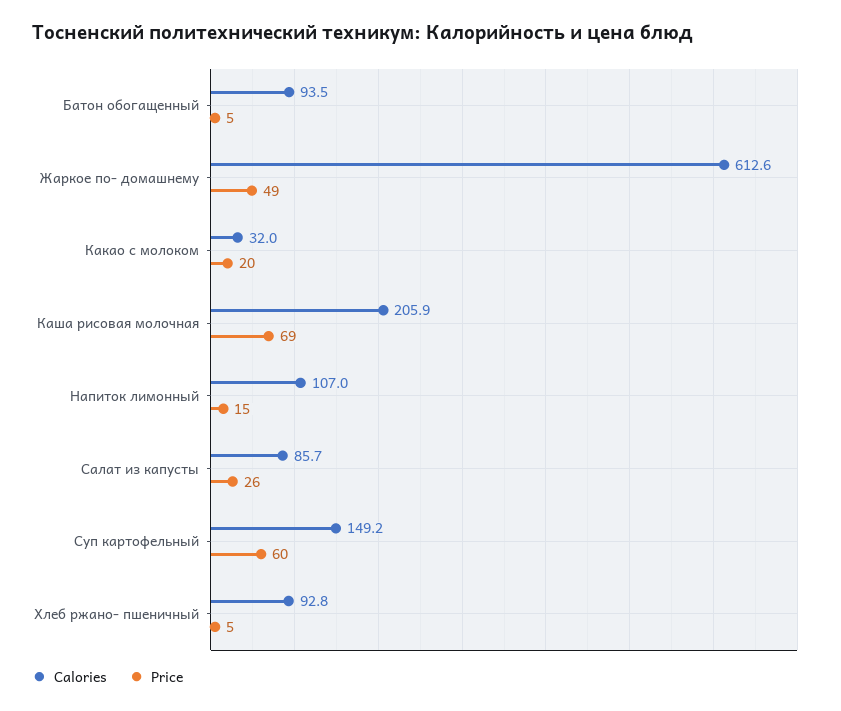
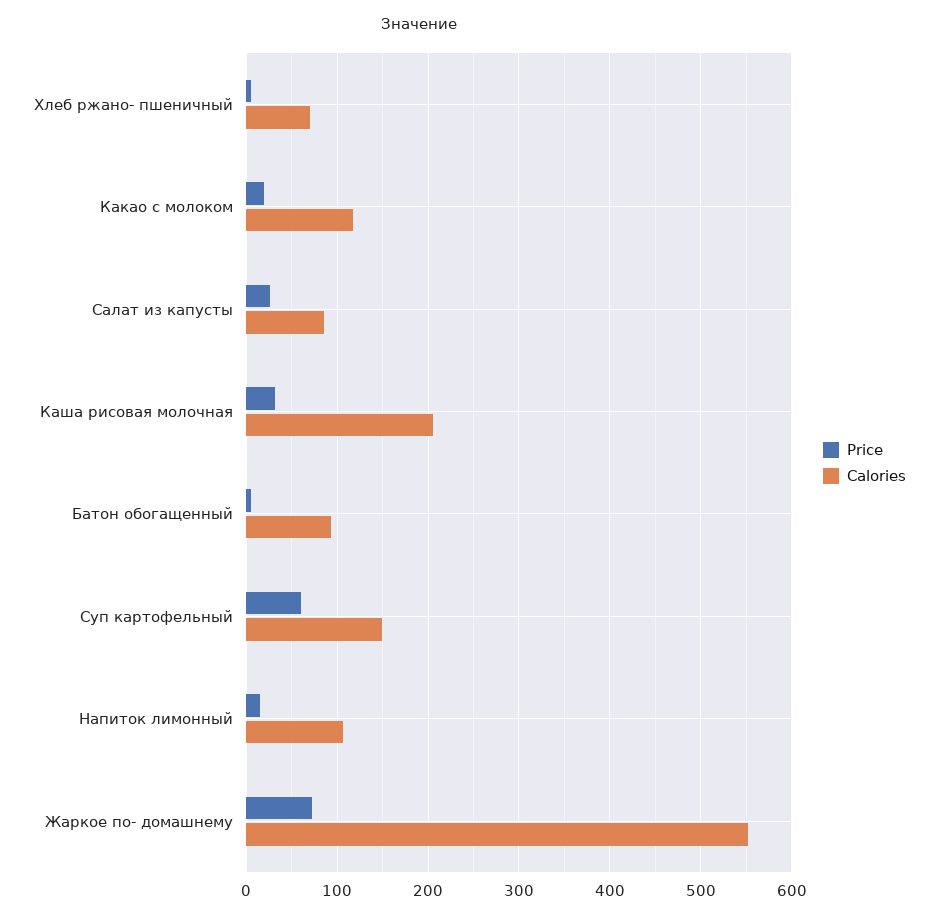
  {
    "Calories": {
      "Батон обогащенный": 93.5,
-     "Жаркое по- домашнему": 612.6,
+     "Жаркое по- домашнему": 550,
-     "Какао с молоком": 32,
+     "Какао с молоком": 120,
      "Каша рисовая молочная": 205.9,
      "Напиток лимонный": 107,
      "Салат из капусты": 85.7,
      "Суп картофельный": 149.2,
-     "Хлеб ржано- пшеничный": 92.8
+     "Хлеб ржано- пшеничный": 70
    },
    "Price": {
      "Батон обогащенный": 5,
-     "Жаркое по- домашнему": 49,
+     "Жаркое по- домашнему": 70,
      "Какао с молоком": 20,
-     "Каша рисовая молочная": 69,
+     "Каша рисовая молочная": 30,
      "Напиток лимонный": 15,
      "Салат из капусты": 26,
      "Суп картофельный": 60,
      "Хлеб ржано- пшеничный": 5
    }
  }

